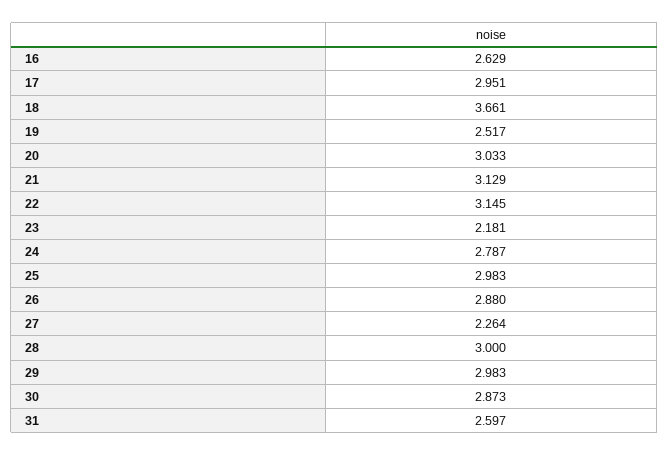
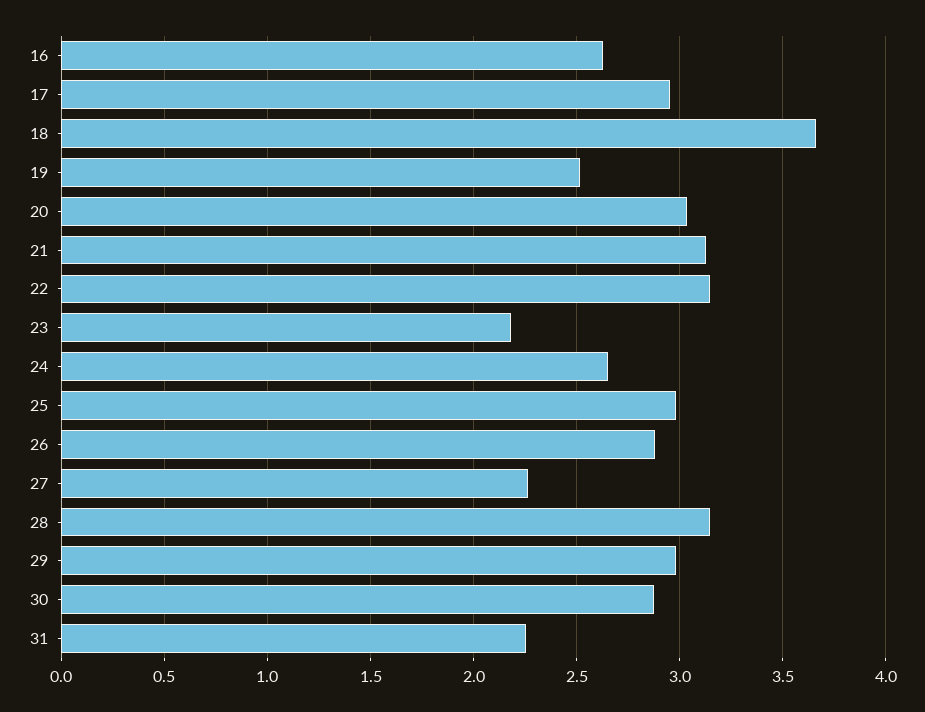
  {
    "16": 2.629,
    "17": 2.951,
    "18": 3.661,
    "19": 2.517,
    "20": 3.033,
    "21": 3.129,
    "22": 3.145,
    "23": 2.181,
-   "24": 2.787,
+   "24": 2.65,
    "25": 2.983,
    "26": 2.88,
    "27": 2.264,
-   "28": 3,
+   "28": 3.15,
    "29": 2.983,
    "30": 2.873,
-   "31": 2.597
+   "31": 2.25
  }

